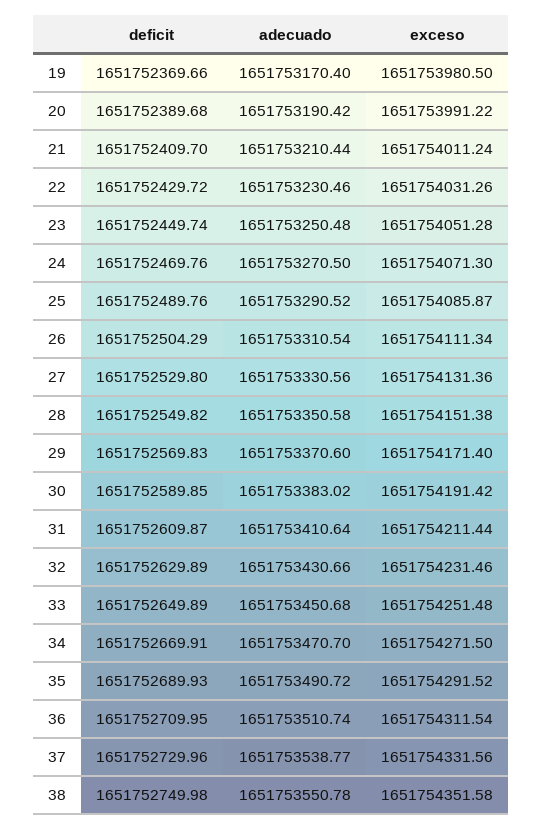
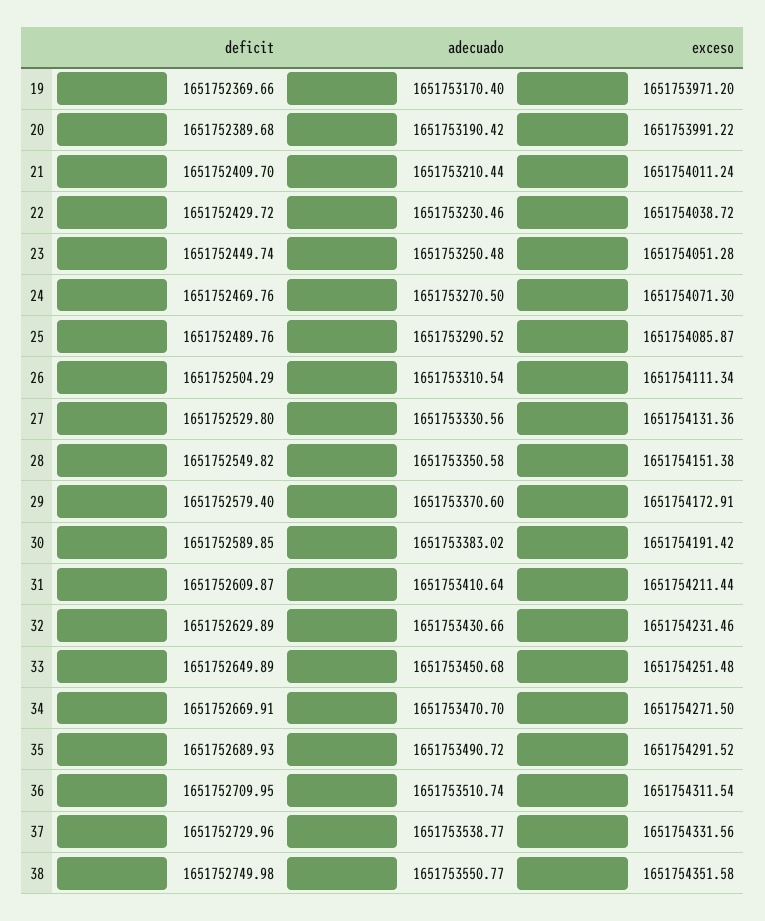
  {
    "deficit": {
      "19": 1651752369.66,
      "20": 1651752389.68,
      "21": 1651752409.7,
      "22": 1651752429.72,
      "23": 1651752449.74,
      "24": 1651752469.76,
      "25": 1651752489.76,
      "26": 1651752504.29,
      "27": 1651752529.8,
      "28": 1651752549.82,
-     "29": 1651752569.83,
+     "29": 1651752579.4,
      "30": 1651752589.85,
      "31": 1651752609.87,
      "32": 1651752629.89,
      "33": 1651752649.89,
      "34": 1651752669.91,
      "35": 1651752689.93,
      "36": 1651752709.95,
      "37": 1651752729.96,
      "38": 1651752749.98
    },
    "adecuado": {
      "19": 1651753170.4,
      "20": 1651753190.42,
      "21": 1651753210.44,
      "22": 1651753230.46,
      "23": 1651753250.48,
      "24": 1651753270.5,
      "25": 1651753290.52,
      "26": 1651753310.54,
      "27": 1651753330.56,
      "28": 1651753350.58,
      "29": 1651753370.6,
      "30": 1651753383.02,
      "31": 1651753410.64,
      "32": 1651753430.66,
      "33": 1651753450.68,
      "34": 1651753470.7,
      "35": 1651753490.72,
      "36": 1651753510.74,
      "37": 1651753538.77,
-     "38": 1651753550.78
+     "38": 1651753550.77
    },
    "exceso": {
-     "19": 1651753980.5,
+     "19": 1651753971.2,
      "20": 1651753991.22,
      "21": 1651754011.24,
-     "22": 1651754031.26,
+     "22": 1651754038.72,
      "23": 1651754051.28,
      "24": 1651754071.3,
      "25": 1651754085.87,
      "26": 1651754111.34,
      "27": 1651754131.36,
      "28": 1651754151.38,
-     "29": 1651754171.4,
+     "29": 1651754172.91,
      "30": 1651754191.42,
      "31": 1651754211.44,
      "32": 1651754231.46,
      "33": 1651754251.48,
      "34": 1651754271.5,
      "35": 1651754291.52,
      "36": 1651754311.54,
      "37": 1651754331.56,
      "38": 1651754351.58
    }
  }

